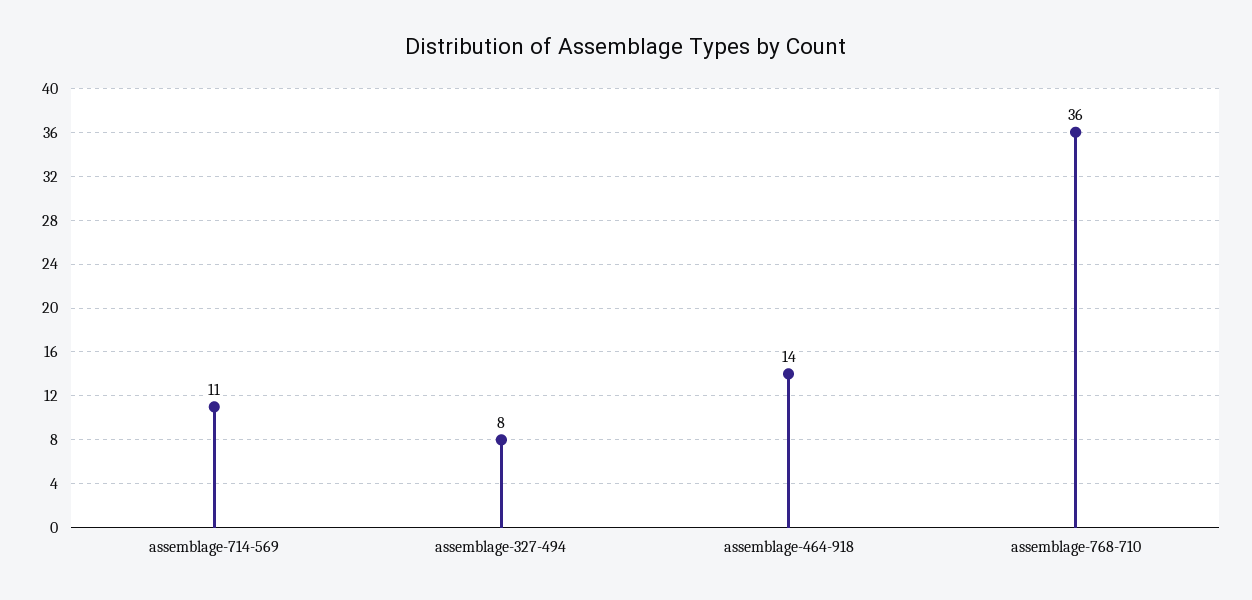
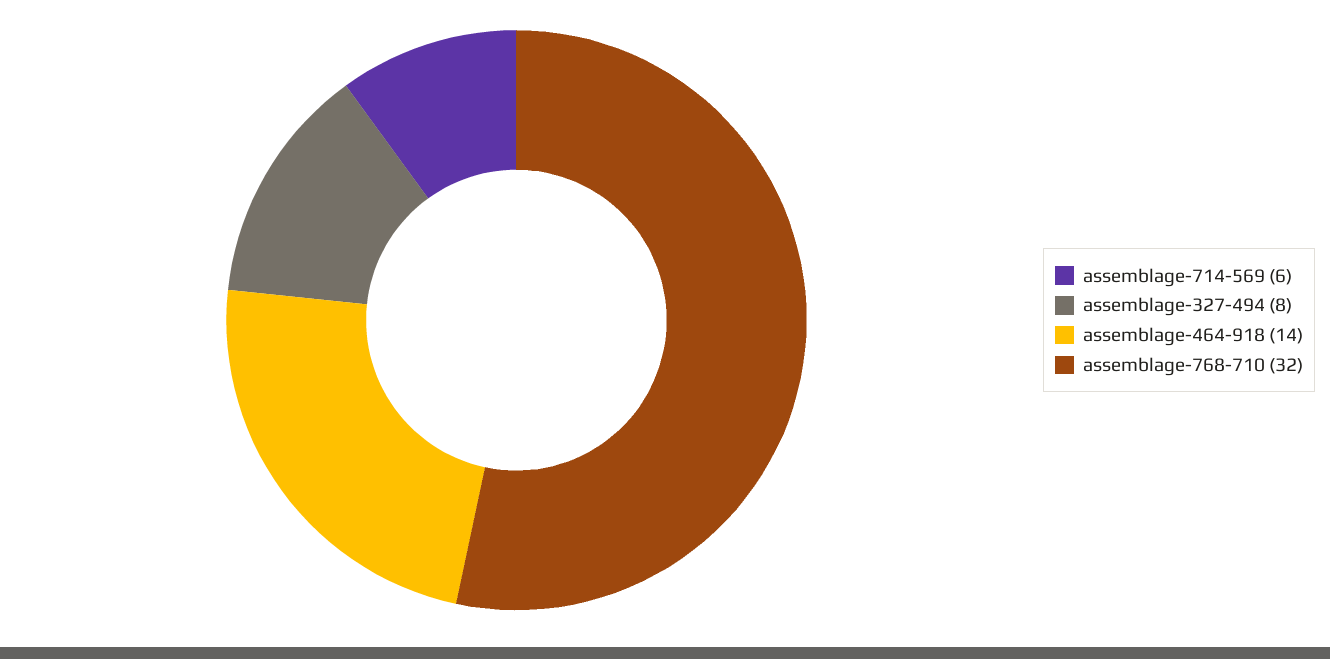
  {
-   "assemblage-714-569": 11,
+   "assemblage-714-569": 6,
    "assemblage-327-494": 8,
    "assemblage-464-918": 14,
-   "assemblage-768-710": 36
+   "assemblage-768-710": 32
  }

